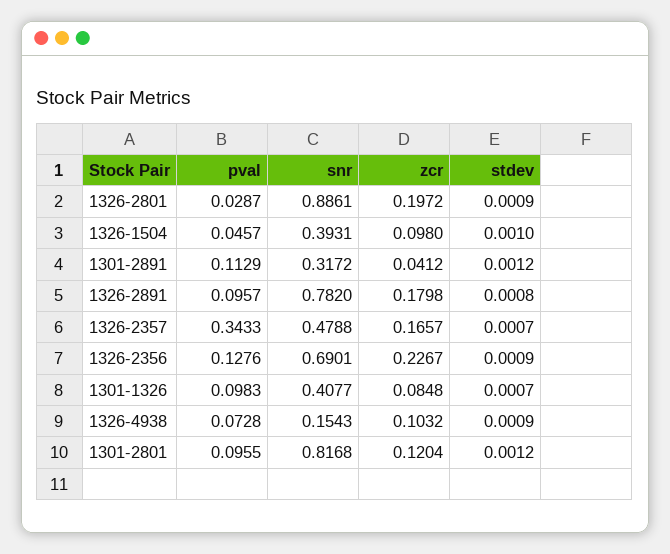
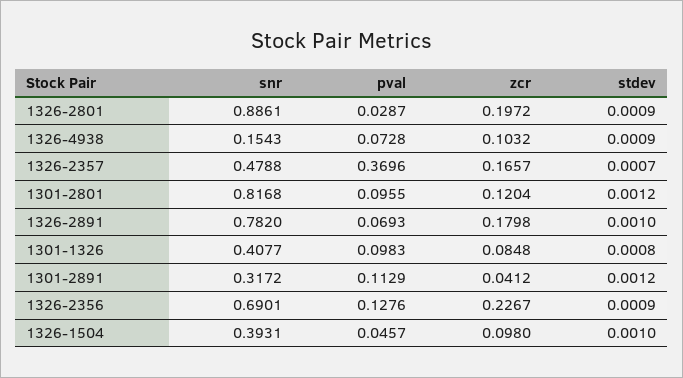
  {
    "pval": {
      "1326-2801": 0.0287,
      "1326-1504": 0.0457,
      "1301-2891": 0.1129,
-     "1326-2891": 0.0957,
+     "1326-2891": 0.0693,
-     "1326-2357": 0.3433,
+     "1326-2357": 0.3696,
      "1326-2356": 0.1276,
      "1301-1326": 0.0983,
      "1326-4938": 0.0728,
      "1301-2801": 0.0955
    },
    "snr": {
      "1326-2801": 0.8861,
      "1326-1504": 0.3931,
      "1301-2891": 0.3172,
      "1326-2891": 0.782,
      "1326-2357": 0.4788,
      "1326-2356": 0.6901,
      "1301-1326": 0.4077,
      "1326-4938": 0.1543,
      "1301-2801": 0.8168
    },
    "zcr": {
      "1326-2801": 0.1972,
      "1326-1504": 0.098,
      "1301-2891": 0.0412,
      "1326-2891": 0.1798,
      "1326-2357": 0.1657,
      "1326-2356": 0.2267,
      "1301-1326": 0.0848,
      "1326-4938": 0.1032,
      "1301-2801": 0.1204
    },
    "stdev": {
      "1326-2801": 0.0009,
      "1326-1504": 0.001,
      "1301-2891": 0.0012,
-     "1326-2891": 0.0008,
+     "1326-2891": 0.001,
      "1326-2357": 0.0007,
      "1326-2356": 0.0009,
-     "1301-1326": 0.0007,
+     "1301-1326": 0.0008,
      "1326-4938": 0.0009,
      "1301-2801": 0.0012
    }
  }

